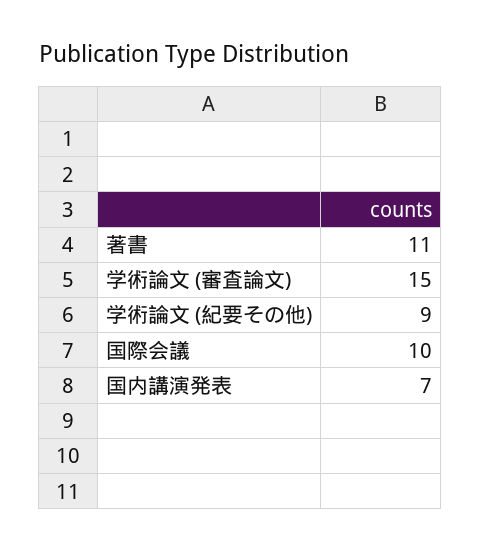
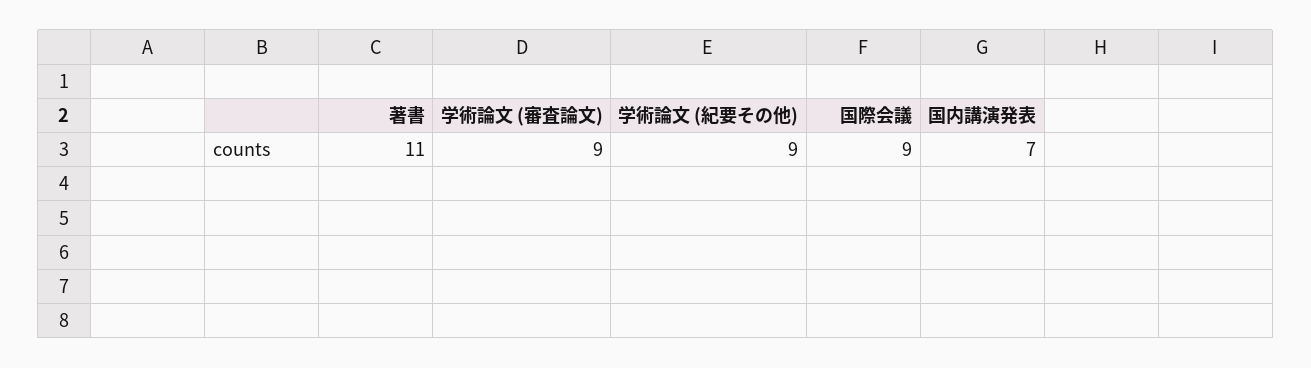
  {
    "著書": 11,
-   "学術論文 (審査論文)": 15,
+   "学術論文 (審査論文)": 9,
    "学術論文 (紀要その他)": 9,
-   "国際会議": 10,
+   "国際会議": 9,
    "国内講演発表": 7
  }

